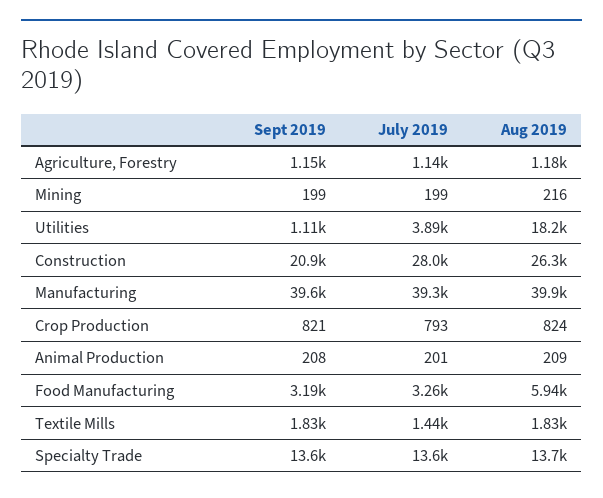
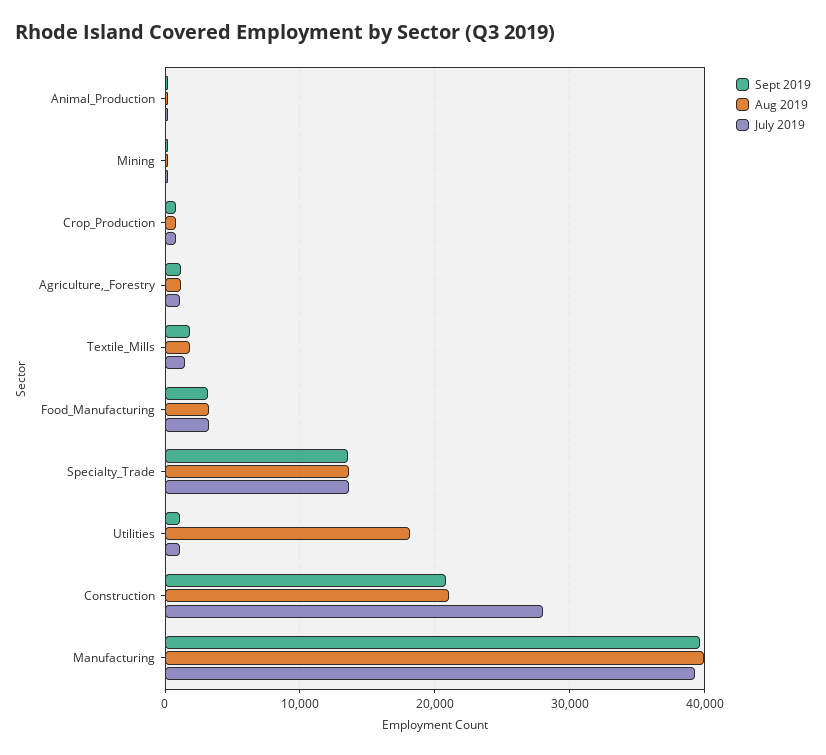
  {
    "Sept 2019": {
      "Agriculture, Forestry": 1150,
      "Mining": 199,
      "Utilities": 1110,
      "Construction": 20900,
      "Manufacturing": 39600,
      "Crop Production": 821,
      "Animal Production": 208,
      "Food Manufacturing": 3190,
      "Textile Mills": 1830,
      "Specialty Trade": 13600
    },
    "July 2019": {
      "Agriculture, Forestry": 1140,
      "Mining": 199,
-     "Utilities": 3890,
+     "Utilities": 1000,
      "Construction": 28000,
      "Manufacturing": 39300,
      "Crop Production": 793,
      "Animal Production": 201,
      "Food Manufacturing": 3260,
      "Textile Mills": 1440,
      "Specialty Trade": 13600
    },
    "Aug 2019": {
      "Agriculture, Forestry": 1180,
      "Mining": 216,
      "Utilities": 18200,
-     "Construction": 26300,
+     "Construction": 21000,
      "Manufacturing": 39900,
      "Crop Production": 824,
      "Animal Production": 209,
-     "Food Manufacturing": 5940,
+     "Food Manufacturing": 3000,
      "Textile Mills": 1830,
      "Specialty Trade": 13700
    }
  }

